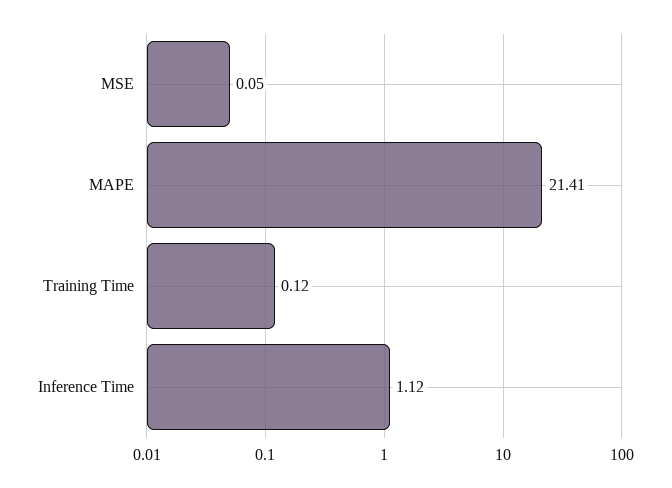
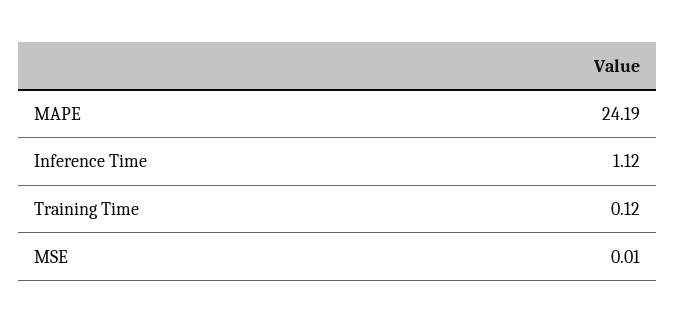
  {
-   "MSE": 0.05,
+   "MSE": 0.01,
-   "MAPE": 21.41,
+   "MAPE": 24.19,
    "Training Time": 0.12,
    "Inference Time": 1.12
  }

